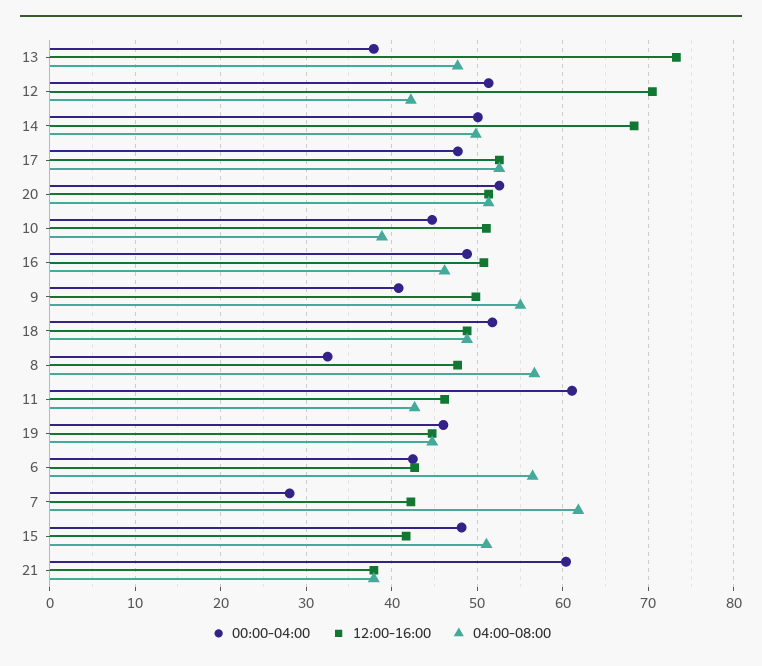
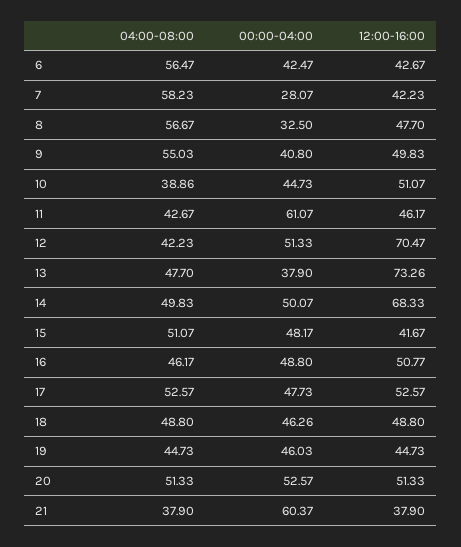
  {
    "00:00-04:00": {
      "13": 37.9,
      "12": 51.33,
      "14": 50.07,
      "17": 47.73,
      "20": 52.57,
      "10": 44.73,
      "16": 48.8,
      "9": 40.8,
-     "18": 52,
+     "18": 46.26,
      "8": 32.5,
      "11": 61.07,
      "19": 46.03,
      "6": 42.47,
      "7": 28.07,
      "15": 48.17,
      "21": 60.37
    },
    "12:00-16:00": {
      "13": 73.26,
      "12": 70.47,
      "14": 68.33,
      "17": 52.57,
      "20": 51.33,
      "10": 51.07,
      "16": 50.77,
      "9": 49.83,
      "18": 48.8,
      "8": 47.7,
      "11": 46.17,
      "19": 44.73,
      "6": 42.67,
      "7": 42.23,
      "15": 41.67,
      "21": 37.9
    },
    "04:00-08:00": {
      "13": 47.7,
      "12": 42.23,
      "14": 49.83,
      "17": 52.57,
      "20": 51.33,
      "10": 38.86,
      "16": 46.17,
      "9": 55.03,
      "18": 48.8,
      "8": 56.67,
      "11": 42.67,
      "19": 44.73,
      "6": 56.47,
-     "7": 62,
+     "7": 58.23,
      "15": 51.07,
      "21": 37.9
    }
  }

